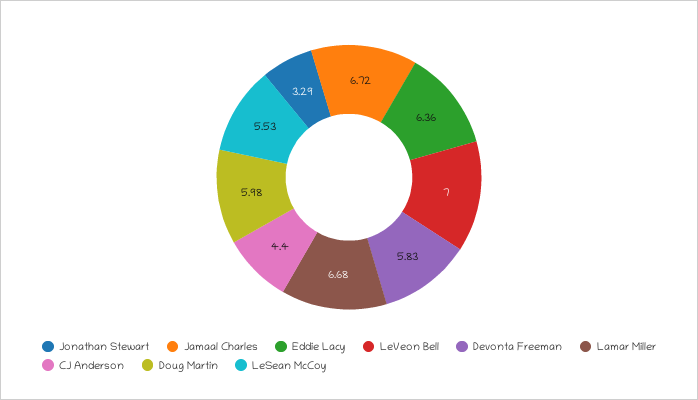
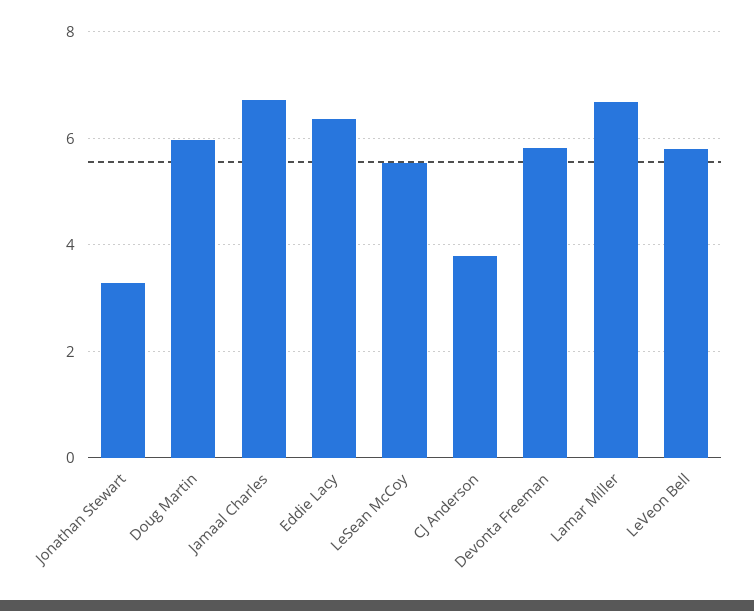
  {
    "Jonathan Stewart": 3.29,
    "Jamaal Charles": 6.72,
    "Eddie Lacy": 6.36,
-   "LeVeon Bell": 7,
+   "LeVeon Bell": 5.8,
    "Devonta Freeman": 5.83,
    "Lamar Miller": 6.68,
-   "CJ Anderson": 4.4,
+   "CJ Anderson": 3.8,
    "Doug Martin": 5.98,
    "LeSean McCoy": 5.53
  }

